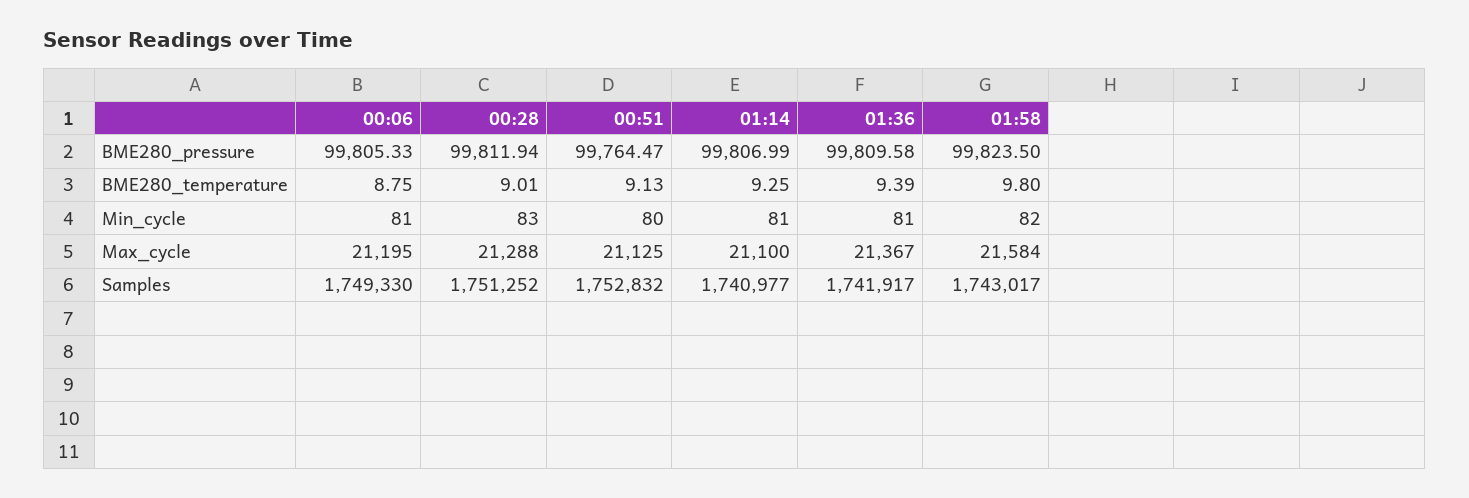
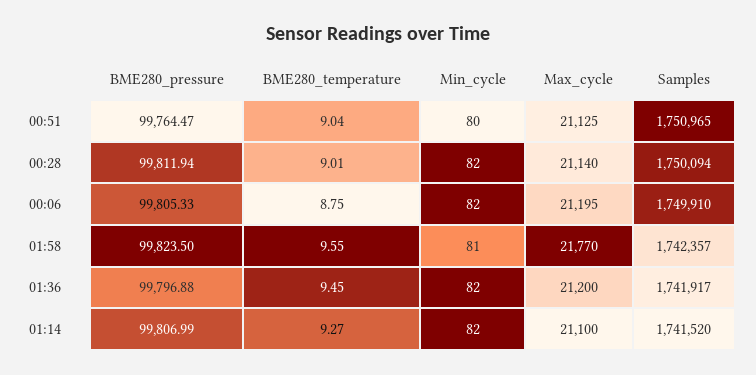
  {
    "00:06": {
      "BME280_pressure": 99805.33,
      "BME280_temperature": 8.75,
-     "Min_cycle": 81,
+     "Min_cycle": 82,
      "Max_cycle": 21195,
-     "Samples": 1749330
+     "Samples": 1749910
    },
    "00:28": {
      "BME280_pressure": 99811.94,
      "BME280_temperature": 9.01,
-     "Min_cycle": 83,
+     "Min_cycle": 82,
-     "Max_cycle": 21288,
+     "Max_cycle": 21140,
-     "Samples": 1751252
+     "Samples": 1750094
    },
    "00:51": {
      "BME280_pressure": 99764.47,
-     "BME280_temperature": 9.13,
+     "BME280_temperature": 9.04,
      "Min_cycle": 80,
      "Max_cycle": 21125,
-     "Samples": 1752832
+     "Samples": 1750965
    },
    "01:14": {
      "BME280_pressure": 99806.99,
-     "BME280_temperature": 9.25,
+     "BME280_temperature": 9.27,
-     "Min_cycle": 81,
+     "Min_cycle": 82,
      "Max_cycle": 21100,
-     "Samples": 1740977
+     "Samples": 1741520
    },
    "01:36": {
-     "BME280_pressure": 99809.58,
+     "BME280_pressure": 99796.88,
-     "BME280_temperature": 9.39,
+     "BME280_temperature": 9.45,
-     "Min_cycle": 81,
+     "Min_cycle": 82,
-     "Max_cycle": 21367,
+     "Max_cycle": 21200,
      "Samples": 1741917
    },
    "01:58": {
      "BME280_pressure": 99823.5,
-     "BME280_temperature": 9.8,
+     "BME280_temperature": 9.55,
-     "Min_cycle": 82,
+     "Min_cycle": 81,
-     "Max_cycle": 21584,
+     "Max_cycle": 21770,
-     "Samples": 1743017
+     "Samples": 1742357
    }
  }

